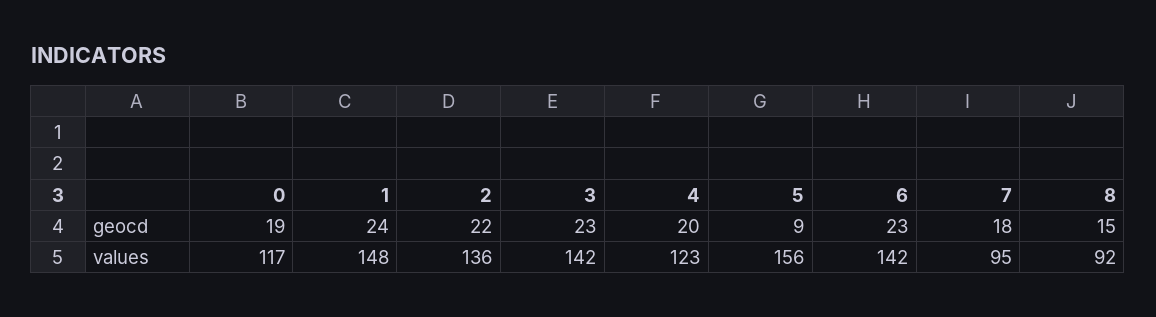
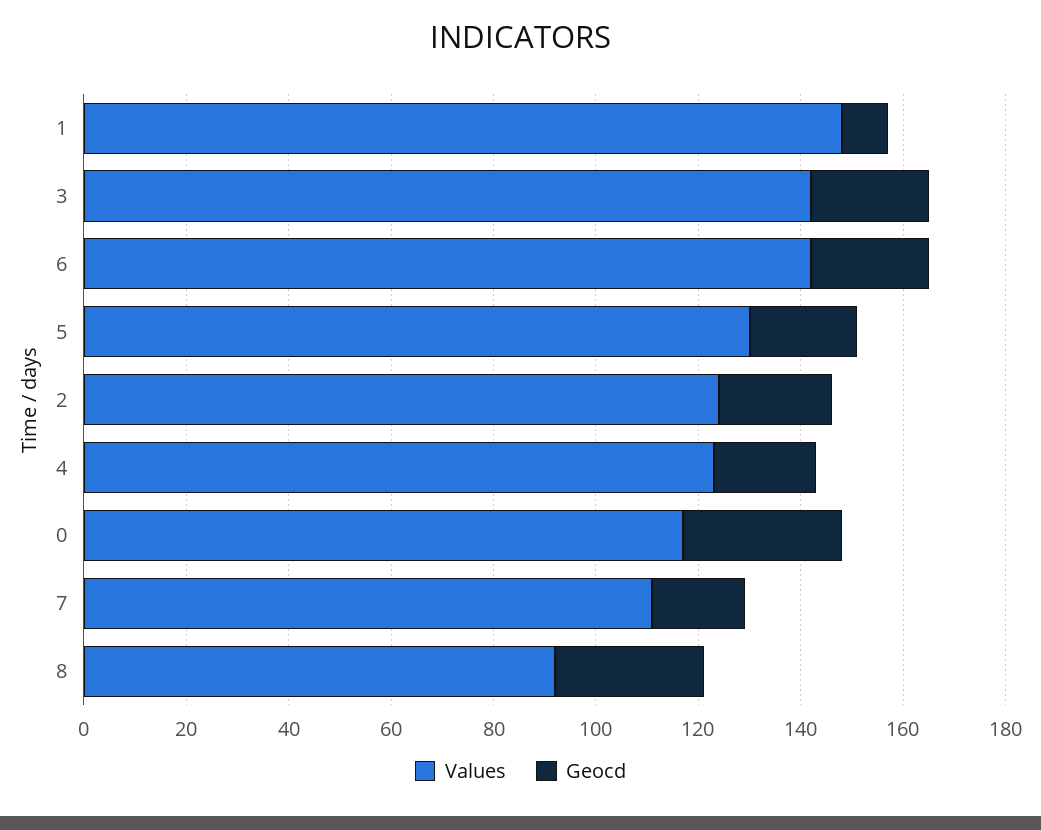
  {
    "geocd": {
-     "0": 19,
+     "0": 30,
-     "1": 24,
+     "1": 10,
      "2": 22,
      "3": 23,
      "4": 20,
-     "5": 9,
+     "5": 20,
      "6": 23,
      "7": 18,
-     "8": 15
+     "8": 30
    },
    "values": {
      "0": 117,
      "1": 148,
-     "2": 136,
+     "2": 125,
      "3": 142,
      "4": 123,
-     "5": 156,
+     "5": 130,
      "6": 142,
-     "7": 95,
+     "7": 110,
      "8": 92
    }
  }

